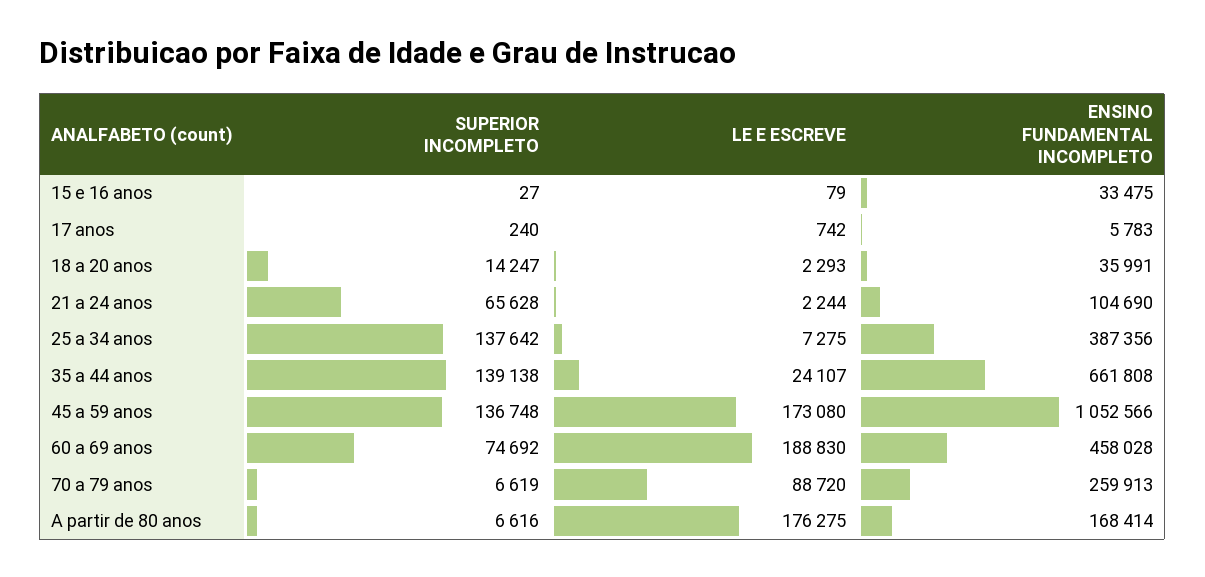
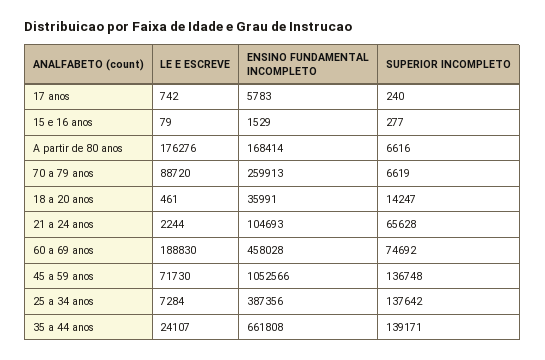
  {
    "SUPERIOR INCOMPLETO": {
-     "15 e 16 anos": 27,
+     "15 e 16 anos": 277,
      "17 anos": 240,
      "18 a 20 anos": 14247,
      "21 a 24 anos": 65628,
      "25 a 34 anos": 137642,
-     "35 a 44 anos": 139138,
+     "35 a 44 anos": 139171,
      "45 a 59 anos": 136748,
      "60 a 69 anos": 74692,
      "70 a 79 anos": 6619,
      "A partir de 80 anos": 6616
    },
    "LE E ESCREVE": {
      "15 e 16 anos": 79,
      "17 anos": 742,
-     "18 a 20 anos": 2293,
+     "18 a 20 anos": 461,
      "21 a 24 anos": 2244,
-     "25 a 34 anos": 7275,
+     "25 a 34 anos": 7284,
      "35 a 44 anos": 24107,
-     "45 a 59 anos": 173080,
+     "45 a 59 anos": 71730,
      "60 a 69 anos": 188830,
      "70 a 79 anos": 88720,
-     "A partir de 80 anos": 176275
+     "A partir de 80 anos": 176276
    },
    "ENSINO FUNDAMENTAL INCOMPLETO": {
-     "15 e 16 anos": 33475,
+     "15 e 16 anos": 1529,
      "17 anos": 5783,
      "18 a 20 anos": 35991,
-     "21 a 24 anos": 104690,
+     "21 a 24 anos": 104693,
      "25 a 34 anos": 387356,
      "35 a 44 anos": 661808,
      "45 a 59 anos": 1052566,
      "60 a 69 anos": 458028,
      "70 a 79 anos": 259913,
      "A partir de 80 anos": 168414
    }
  }

